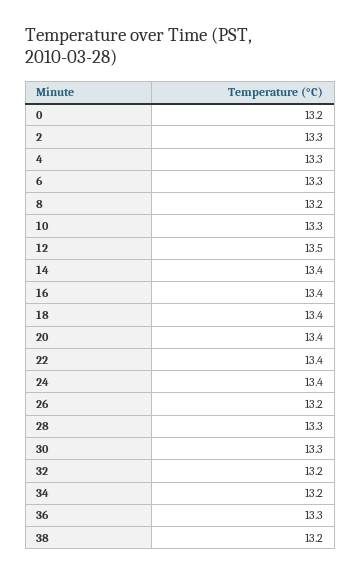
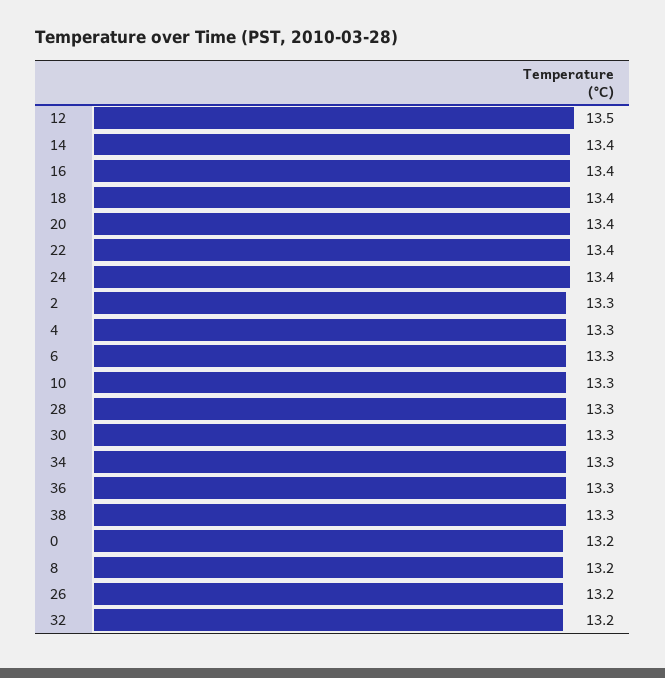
  {
    "0": 13.2,
    "2": 13.3,
    "4": 13.3,
    "6": 13.3,
    "8": 13.2,
    "10": 13.3,
    "12": 13.5,
    "14": 13.4,
    "16": 13.4,
    "18": 13.4,
    "20": 13.4,
    "22": 13.4,
    "24": 13.4,
    "26": 13.2,
    "28": 13.3,
    "30": 13.3,
    "32": 13.2,
-   "34": 13.2,
+   "34": 13.3,
    "36": 13.3,
-   "38": 13.2
+   "38": 13.3
  }

